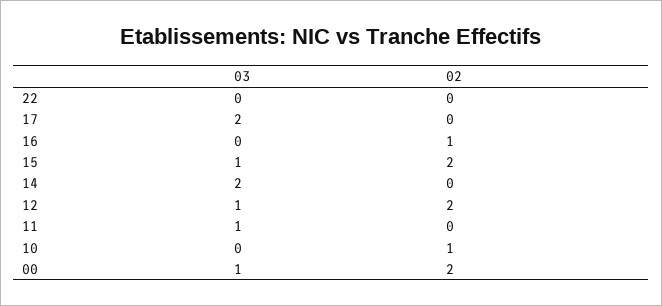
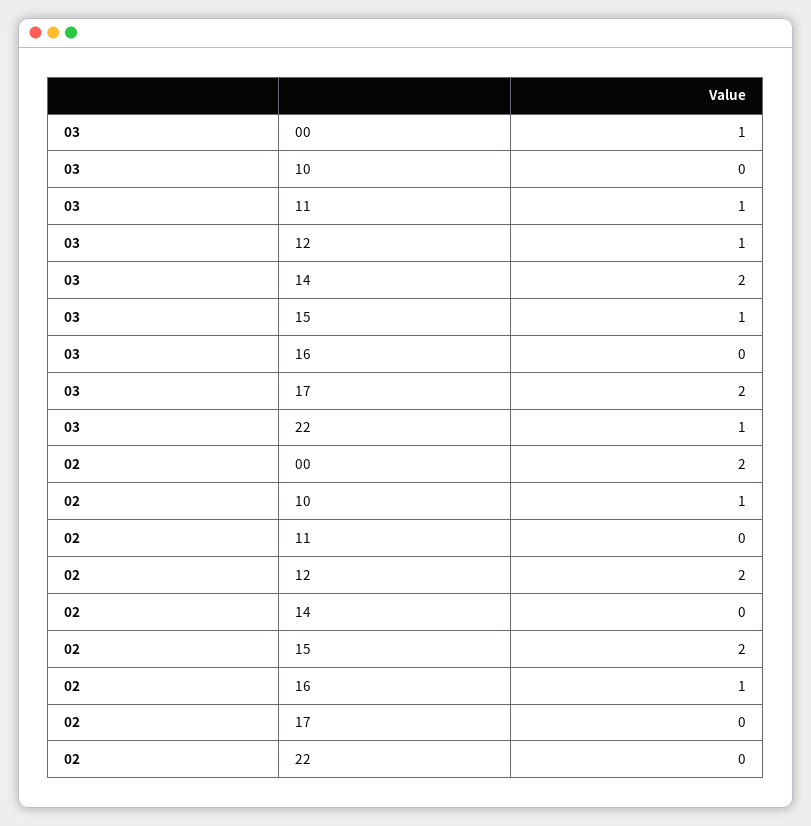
  {
    "03": {
-     "22": 0,
+     "22": 1,
      "17": 2,
      "16": 0,
      "15": 1,
      "14": 2,
      "12": 1,
      "11": 1,
      "10": 0,
      "00": 1
    },
    "02": {
      "22": 0,
      "17": 0,
      "16": 1,
      "15": 2,
      "14": 0,
      "12": 2,
      "11": 0,
      "10": 1,
      "00": 2
    }
  }

